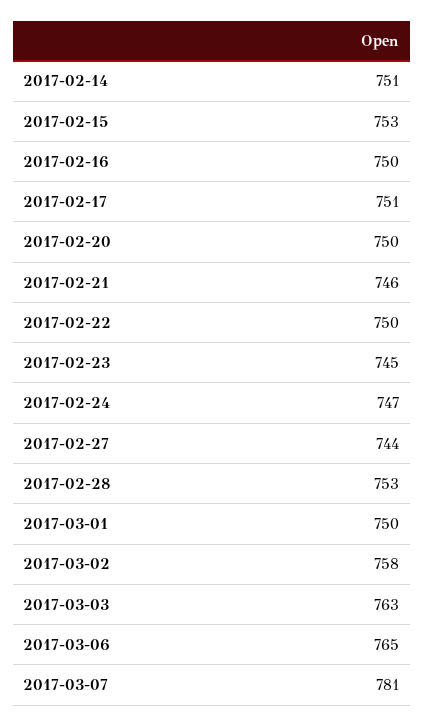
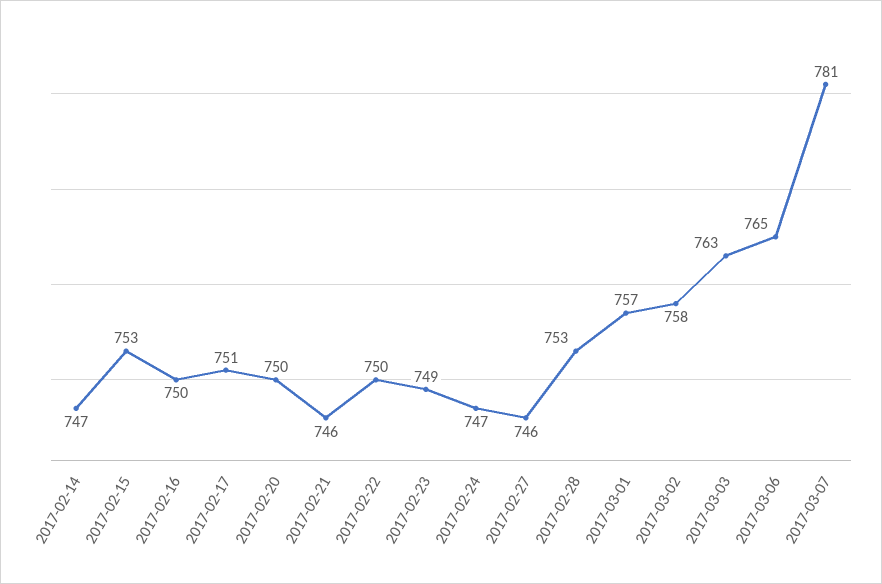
  {
-   "2017-02-14": 751,
+   "2017-02-14": 747,
    "2017-02-15": 753,
    "2017-02-16": 750,
    "2017-02-17": 751,
    "2017-02-20": 750,
    "2017-02-21": 746,
    "2017-02-22": 750,
-   "2017-02-23": 745,
+   "2017-02-23": 749,
    "2017-02-24": 747,
-   "2017-02-27": 744,
+   "2017-02-27": 746,
    "2017-02-28": 753,
-   "2017-03-01": 750,
+   "2017-03-01": 757,
    "2017-03-02": 758,
    "2017-03-03": 763,
    "2017-03-06": 765,
    "2017-03-07": 781
  }

